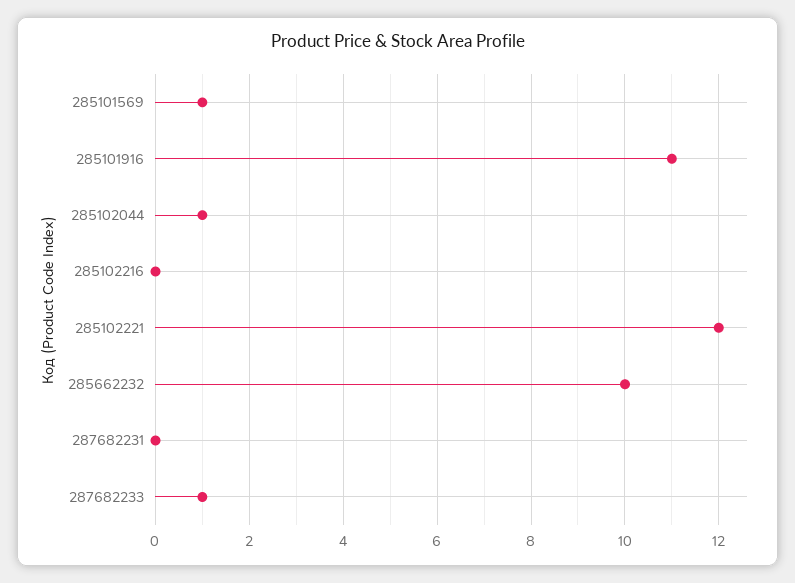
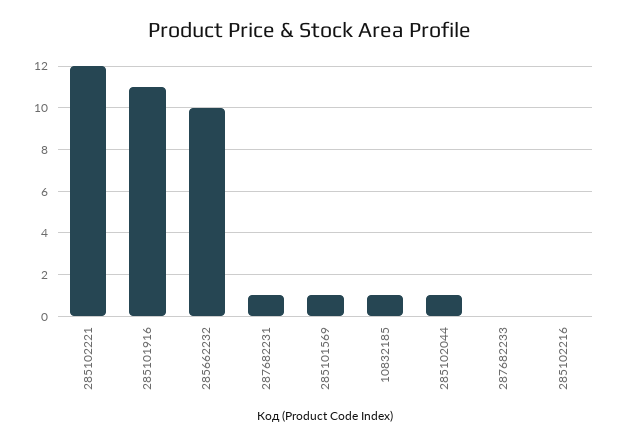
  {
    "285101569": 1,
    "285101916": 11,
    "285102044": 1,
    "285102216": 0,
    "285102221": 12,
    "285662232": 10,
-   "287682231": 0,
+   "287682231": 1,
-   "287682233": 1
+   "287682233": 0,
+   "10832185": 1
  }

